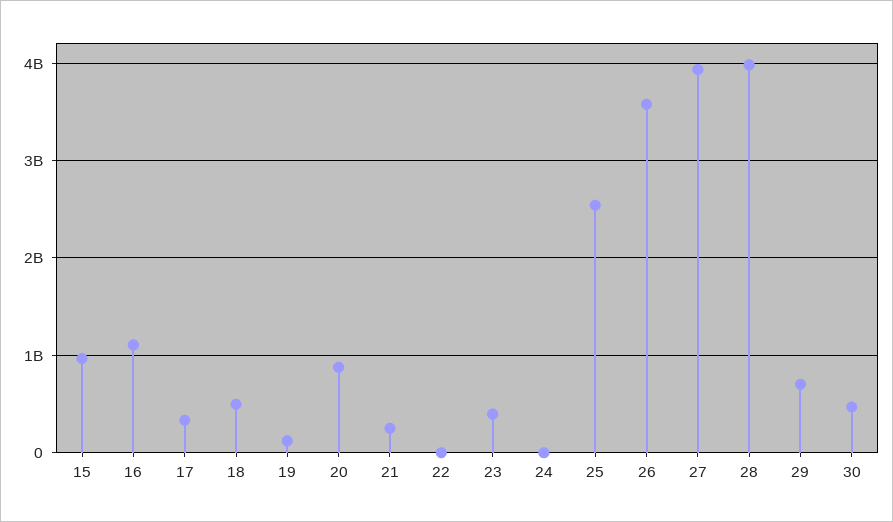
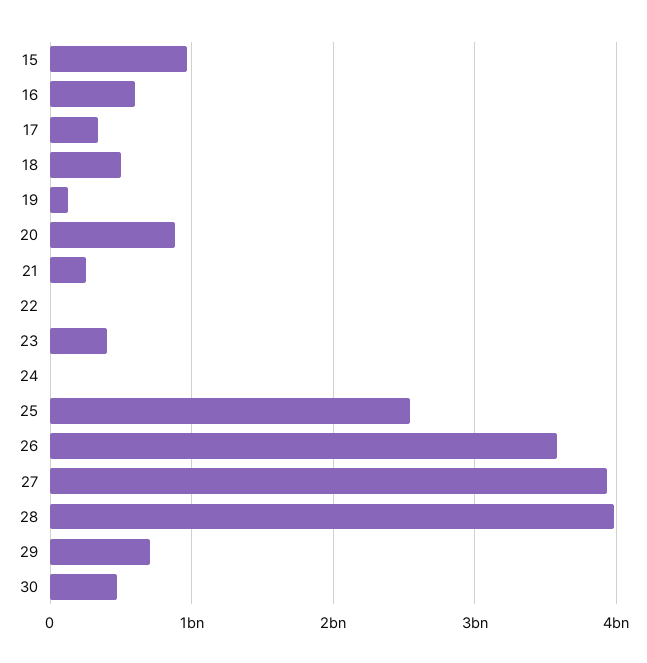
  {
    "15": 1000000000,
-   "16": 1100000000,
+   "16": 600000000,
    "17": 300000000,
    "18": 500000000,
    "19": 100000000,
    "20": 900000000,
    "21": 300000000,
    "22": 0,
    "23": 400000000,
    "24": 0,
    "25": 2500000000,
    "26": 3600000000,
    "27": 3900000000,
    "28": 4000000000,
    "29": 700000000,
    "30": 500000000
  }

